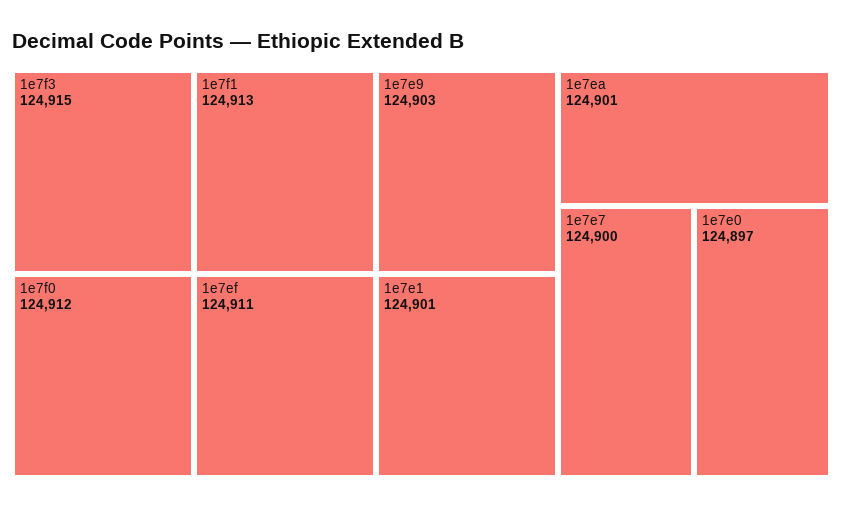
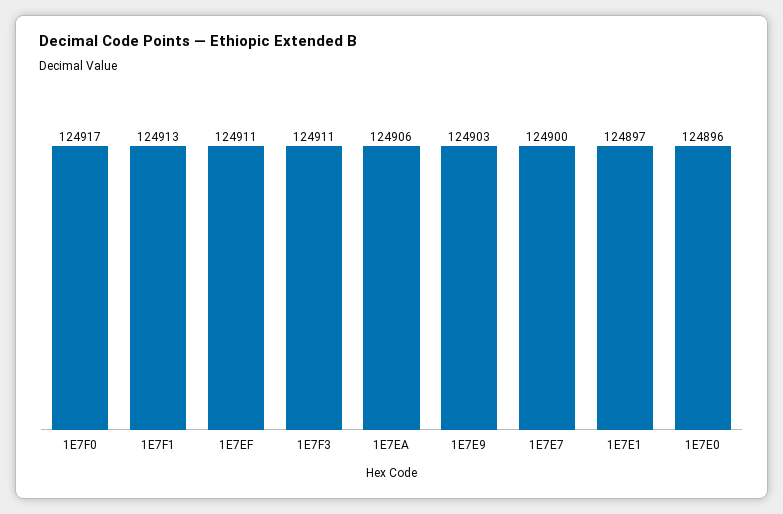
  {
-   "1e7f3": 124915,
+   "1e7f3": 124911,
    "1e7f1": 124913,
-   "1e7f0": 124912,
+   "1e7f0": 124917,
    "1e7ef": 124911,
    "1e7e9": 124903,
-   "1e7e1": 124901,
+   "1e7e1": 124897,
-   "1e7ea": 124901,
+   "1e7ea": 124906,
    "1e7e7": 124900,
-   "1e7e0": 124897
+   "1e7e0": 124896
  }

